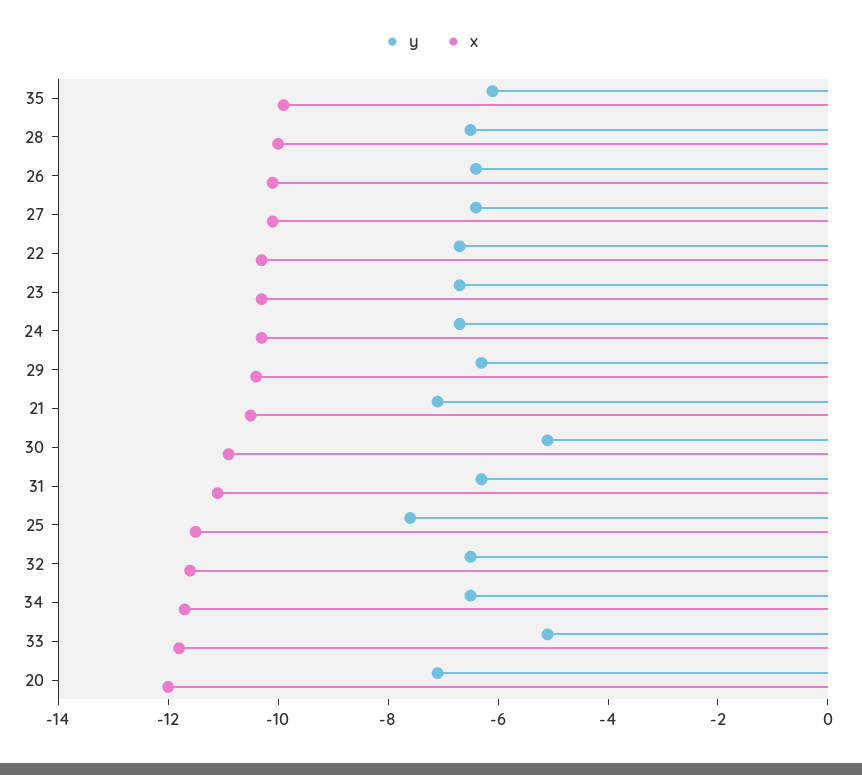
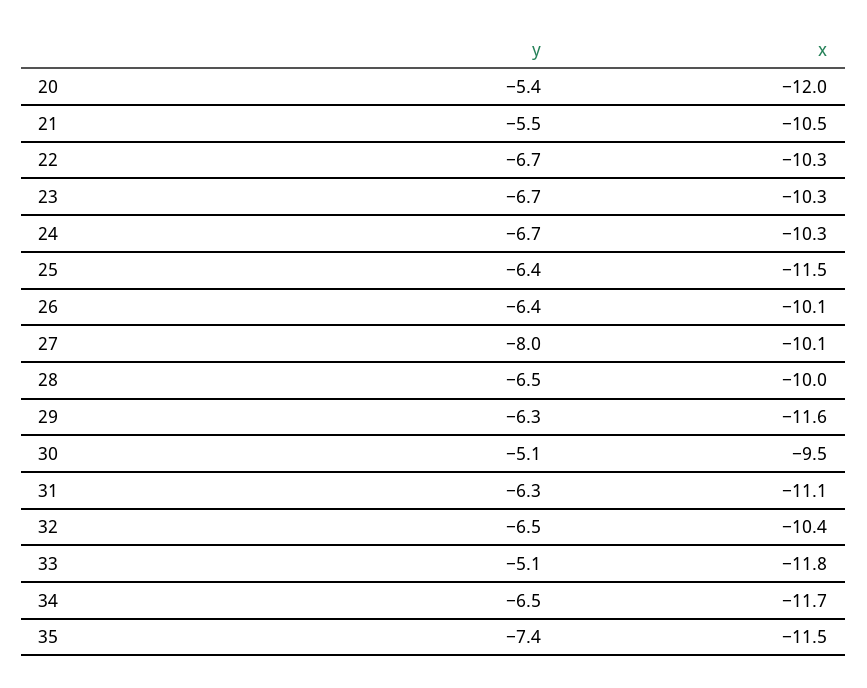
  {
    "y": {
-     "35": -6,
+     "35": -7.4,
      "28": -6.5,
      "26": -6.4,
-     "27": -6.5,
+     "27": -8,
      "22": -6.7,
      "23": -6.7,
      "24": -6.7,
      "29": -6.3,
-     "21": -7,
+     "21": -5.5,
      "30": -5.1,
      "31": -6.3,
-     "25": -7.5,
+     "25": -6.4,
      "32": -6.5,
      "34": -6.5,
      "33": -5.1,
-     "20": -7
+     "20": -5.4
    },
    "x": {
-     "35": -10,
+     "35": -11.5,
      "28": -10,
      "26": -10.1,
      "27": -10.1,
      "22": -10.3,
      "23": -10.3,
      "24": -10.3,
-     "29": -10.5,
+     "29": -11.6,
      "21": -10.5,
-     "30": -11,
+     "30": -9.5,
      "31": -11.1,
      "25": -11.5,
-     "32": -11.5,
+     "32": -10.4,
      "34": -11.7,
      "33": -11.8,
      "20": -12
    }
  }

